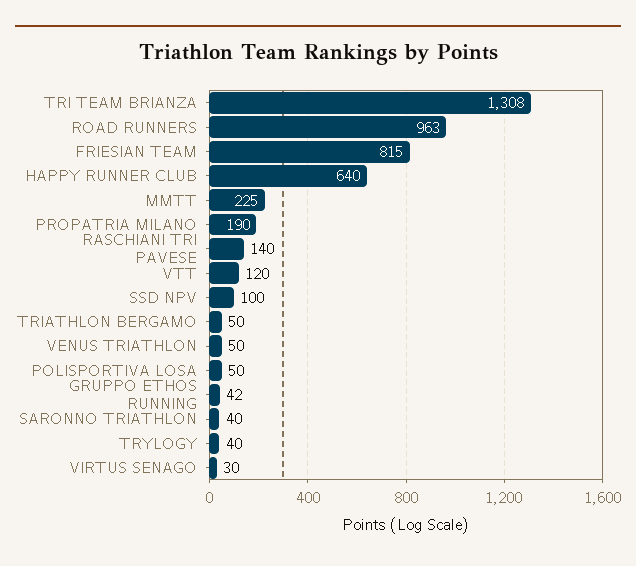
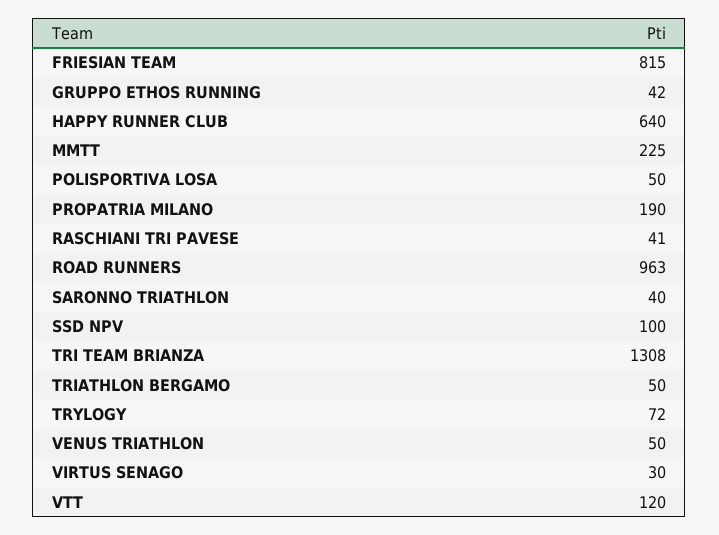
  {
    "TRI TEAM BRIANZA": 1308,
    "ROAD RUNNERS": 963,
    "FRIESIAN TEAM": 815,
    "HAPPY RUNNER CLUB": 640,
    "MMTT": 225,
    "PROPATRIA MILANO": 190,
-   "RASCHIANI TRI PAVESE": 140,
+   "RASCHIANI TRI PAVESE": 41,
    "VTT": 120,
    "SSD NPV": 100,
    "TRIATHLON BERGAMO": 50,
    "VENUS TRIATHLON": 50,
    "POLISPORTIVA LOSA": 50,
    "GRUPPO ETHOS RUNNING": 42,
    "SARONNO TRIATHLON": 40,
-   "TRYLOGY": 40,
+   "TRYLOGY": 72,
    "VIRTUS SENAGO": 30
  }

